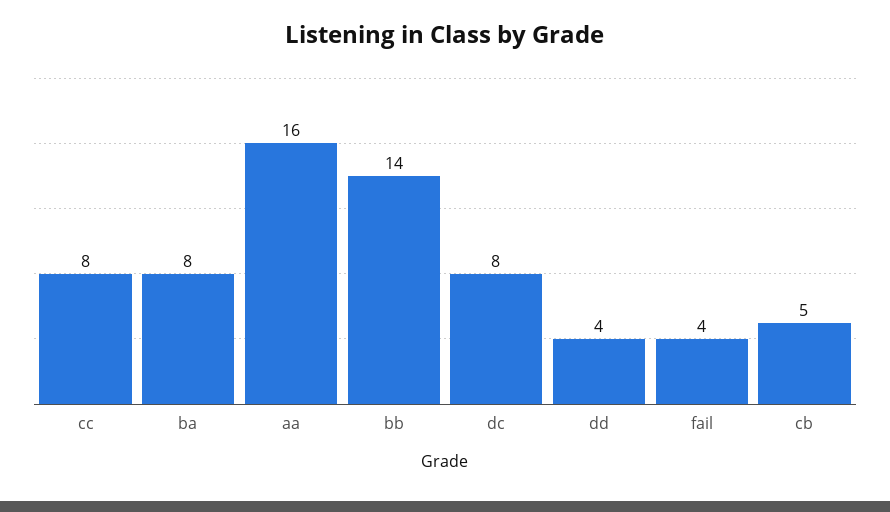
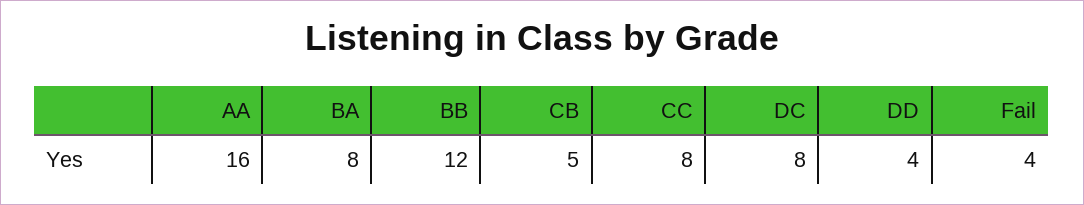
  {
    "cc": 8,
    "ba": 8,
    "aa": 16,
-   "bb": 14,
+   "bb": 12,
    "dc": 8,
    "dd": 4,
    "fail": 4,
    "cb": 5
  }

